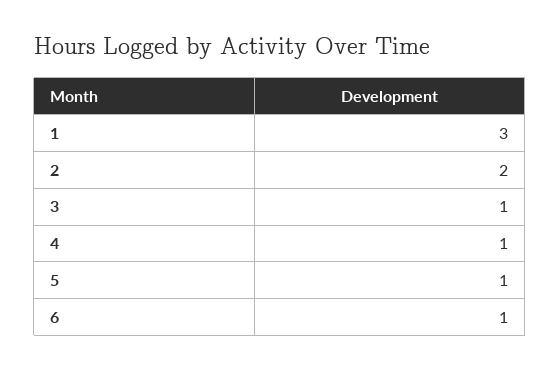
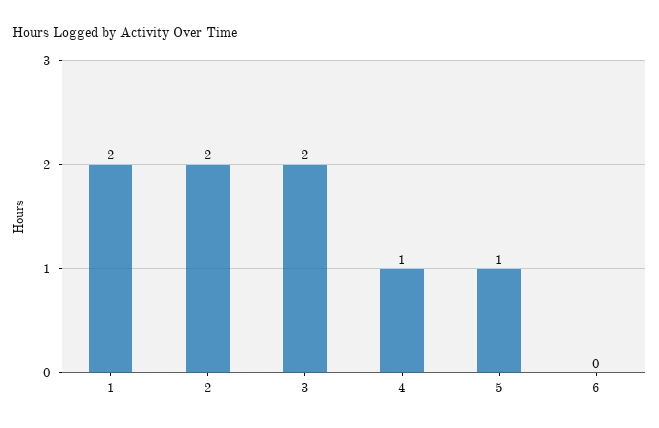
  {
-   "1": 3,
+   "1": 2,
    "2": 2,
-   "3": 1,
+   "3": 2,
    "4": 1,
    "5": 1,
-   "6": 1
+   "6": 0
  }

